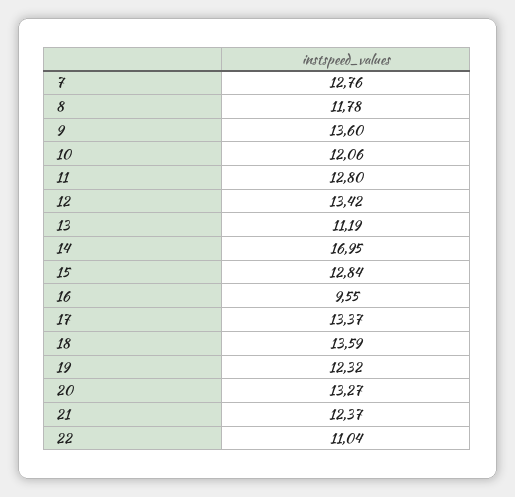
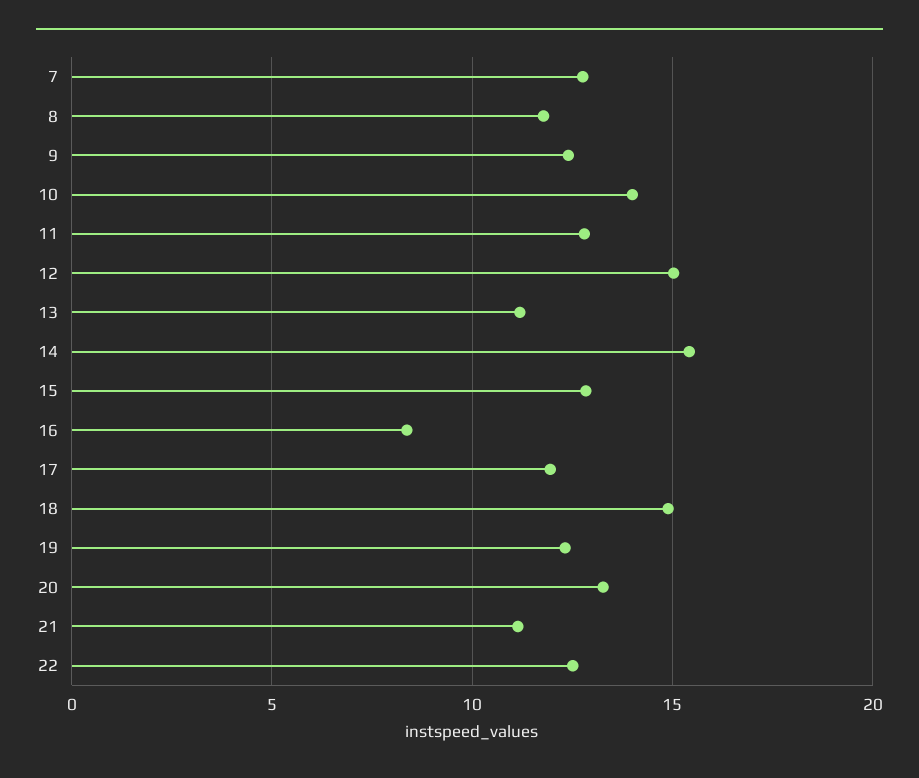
  {
    "7": 12.76,
    "8": 11.78,
-   "9": 13.6,
+   "9": 12.5,
-   "10": 12.06,
+   "10": 14,
    "11": 12.8,
-   "12": 13.42,
+   "12": 15,
    "13": 11.19,
-   "14": 16.95,
+   "14": 15.5,
    "15": 12.84,
-   "16": 9.55,
+   "16": 8.5,
-   "17": 13.37,
+   "17": 12,
-   "18": 13.59,
+   "18": 15,
    "19": 12.32,
    "20": 13.27,
-   "21": 12.37,
+   "21": 11,
-   "22": 11.04
+   "22": 12.5
  }

